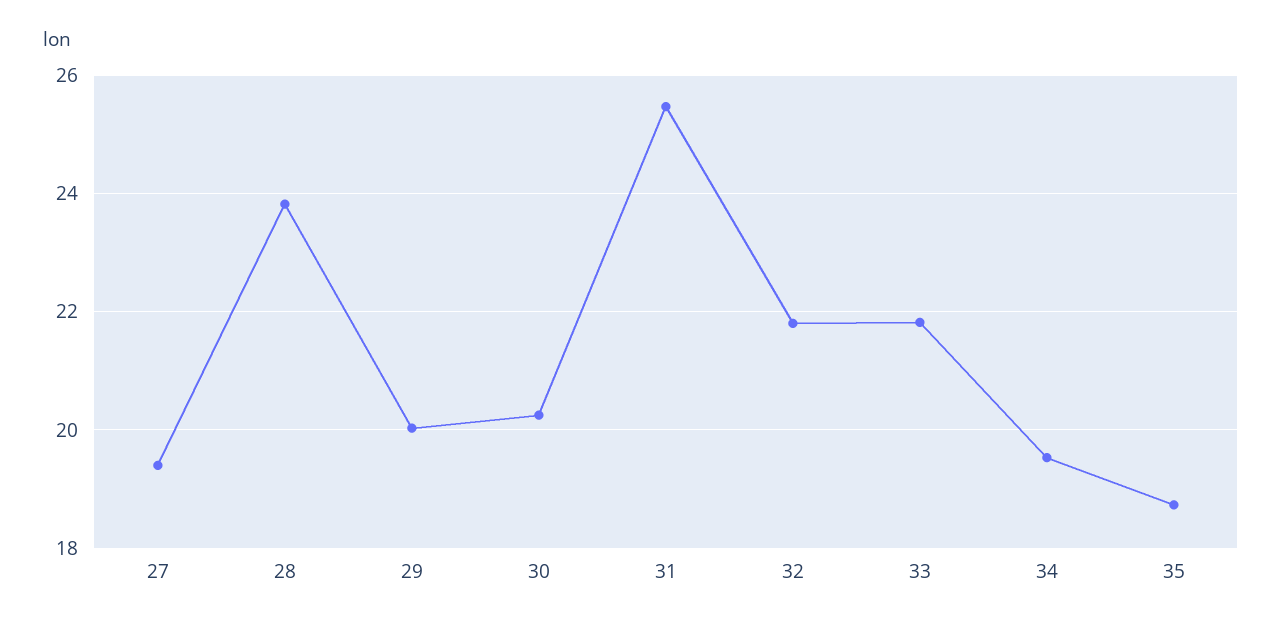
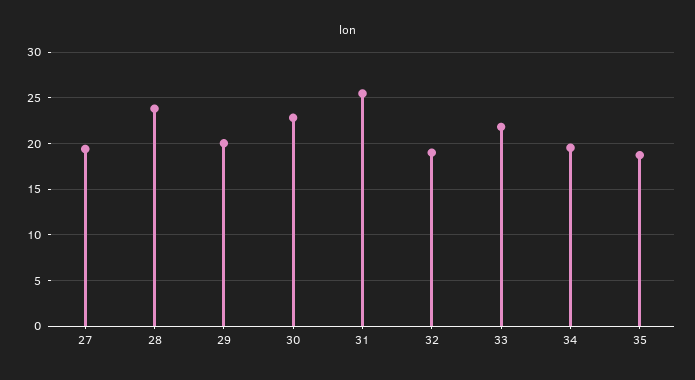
  {
    "27": 19.4,
    "28": 23.8,
    "29": 20,
-   "30": 20.2,
+   "30": 23,
    "31": 25.4,
-   "32": 21.8,
+   "32": 19,
    "33": 21.8,
    "34": 19.6,
    "35": 18.8
  }

